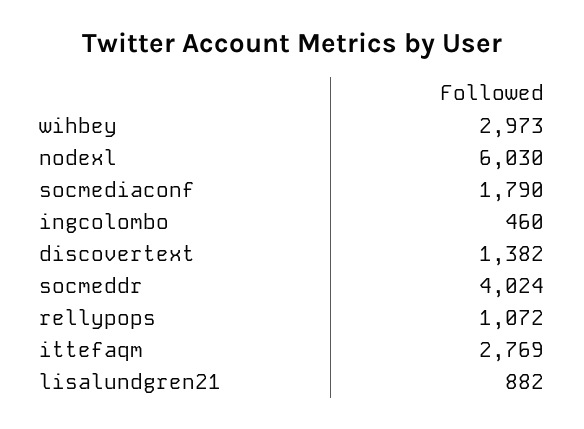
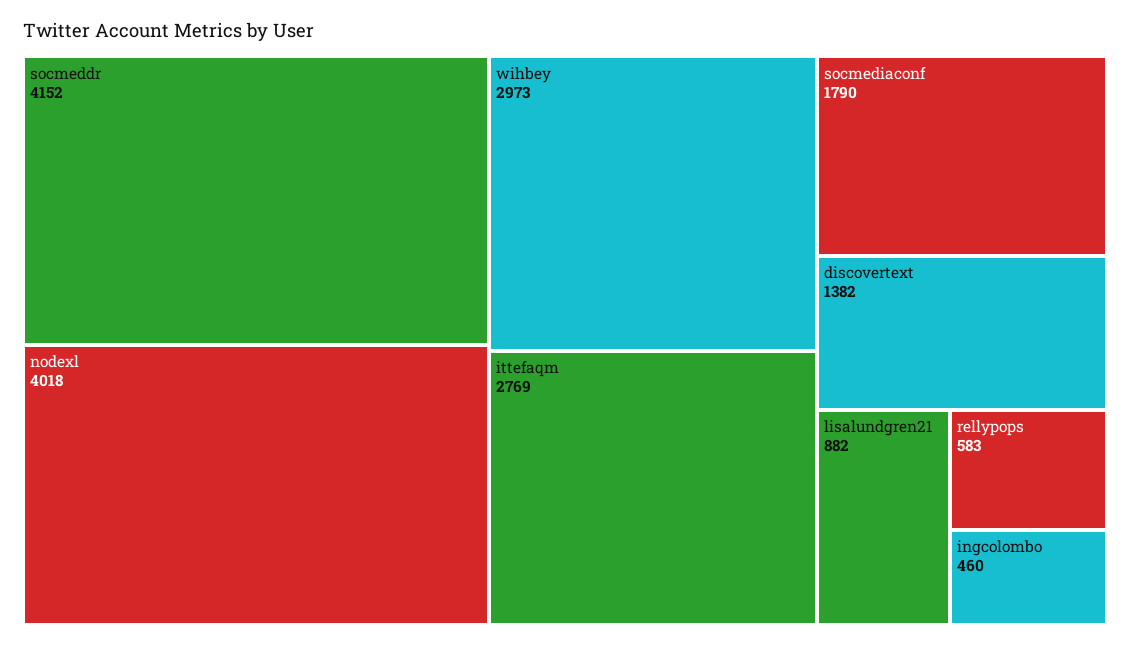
  {
    "wihbey": 2973,
-   "nodexl": 6030,
+   "nodexl": 4018,
    "socmediaconf": 1790,
    "ingcolombo": 460,
    "discovertext": 1382,
-   "socmeddr": 4024,
+   "socmeddr": 4152,
-   "rellypops": 1072,
+   "rellypops": 583,
    "ittefaqm": 2769,
    "lisalundgren21": 882
  }

